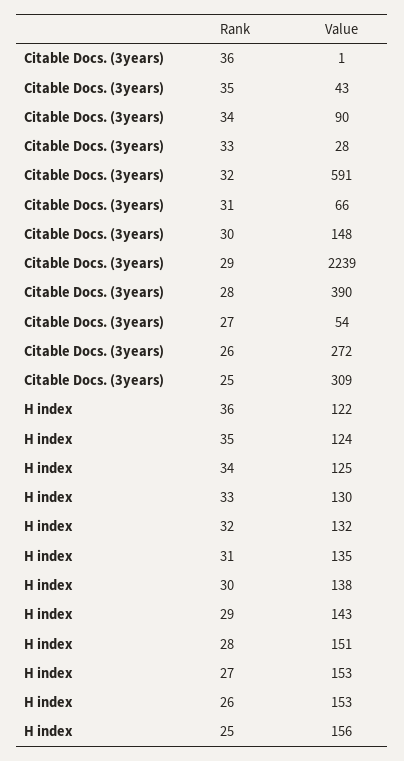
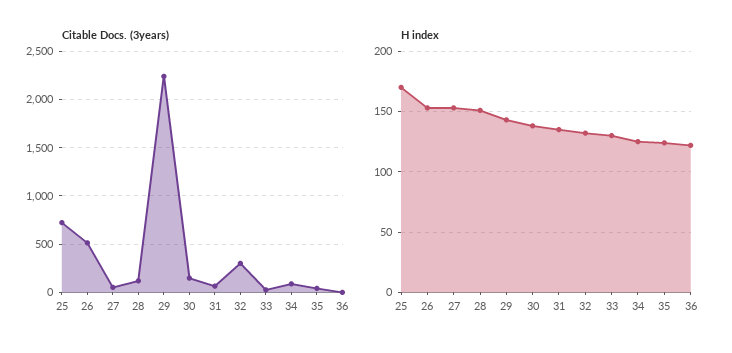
  {
    "Citable Docs. (3years)": {
      "36": 1,
      "35": 43,
      "34": 90,
      "33": 28,
-     "32": 591,
+     "32": 300,
      "31": 66,
      "30": 148,
      "29": 2239,
-     "28": 390,
+     "28": 100,
      "27": 54,
-     "26": 272,
+     "26": 500,
-     "25": 309
+     "25": 700
    },
    "H index": {
      "36": 122,
      "35": 124,
      "34": 125,
      "33": 130,
      "32": 132,
      "31": 135,
      "30": 138,
      "29": 143,
      "28": 151,
      "27": 153,
      "26": 153,
-     "25": 156
+     "25": 170
    }
  }

